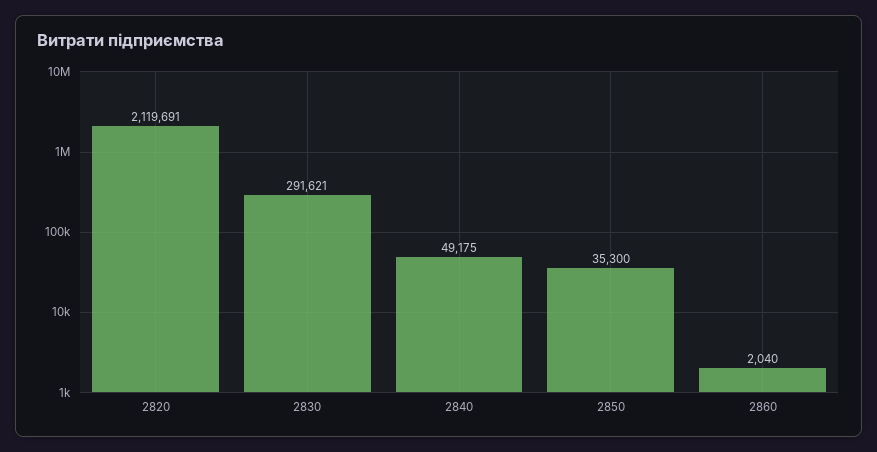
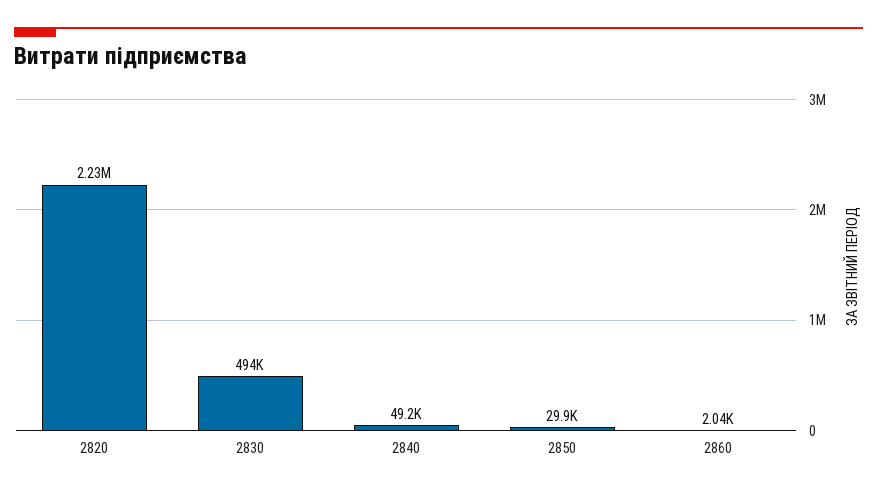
  {
-   "2820": 2119691,
+   "2820": 2230000,
-   "2830": 291621,
+   "2830": 494000,
    "2840": 49175,
-   "2850": 35300,
+   "2850": 29900,
    "2860": 2040
  }

